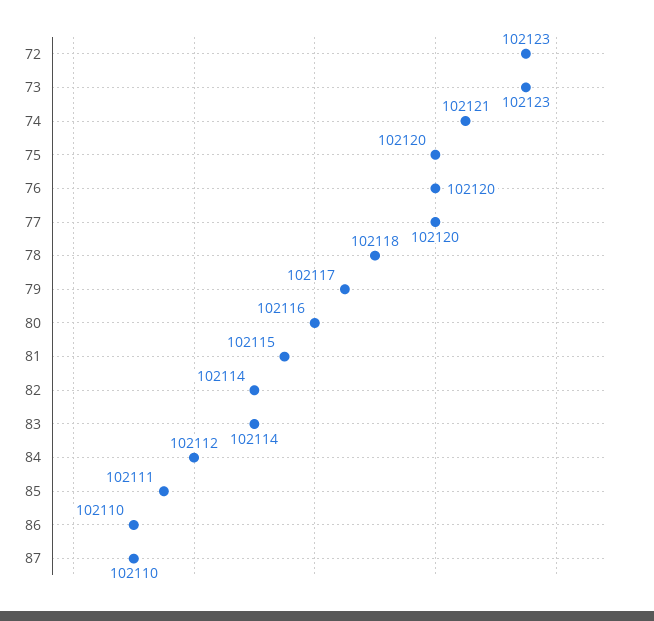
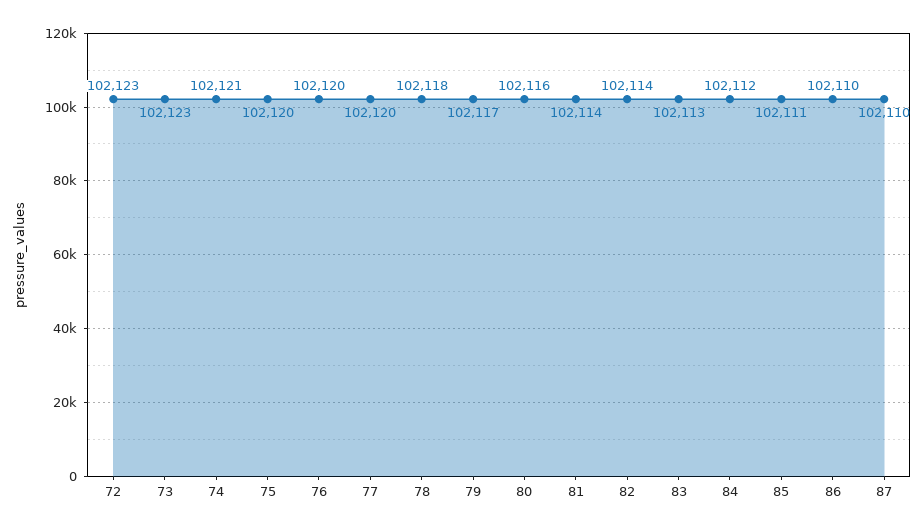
  {
    "72": 102123,
    "73": 102123,
    "74": 102121,
    "75": 102120,
    "76": 102120,
    "77": 102120,
    "78": 102118,
    "79": 102117,
    "80": 102116,
-   "81": 102115,
+   "81": 102114,
    "82": 102114,
-   "83": 102114,
+   "83": 102113,
    "84": 102112,
    "85": 102111,
    "86": 102110,
    "87": 102110
  }

